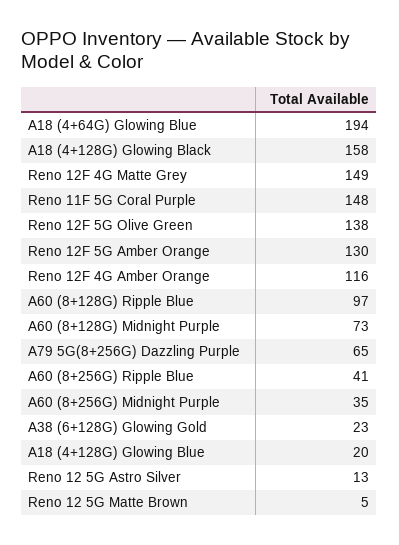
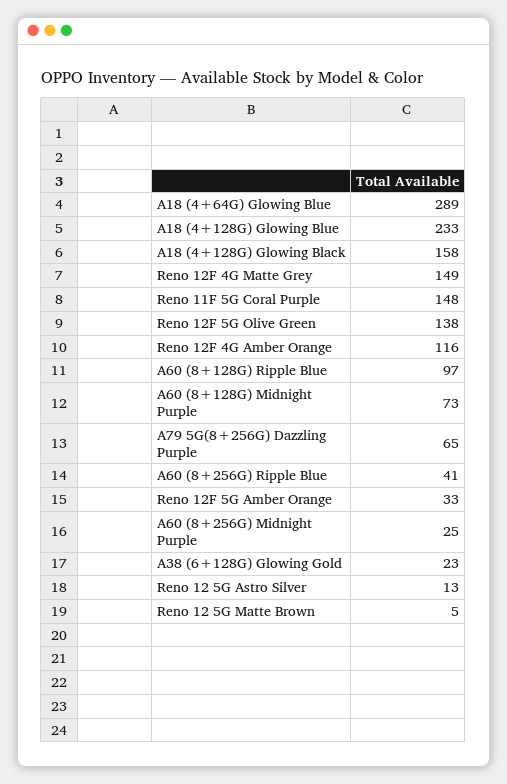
  {
-   "A18 (4+64G) Glowing Blue": 194,
+   "A18 (4+64G) Glowing Blue": 289,
    "A18 (4+128G) Glowing Black": 158,
    "Reno 12F 4G Matte Grey": 149,
    "Reno 11F 5G Coral Purple": 148,
    "Reno 12F 5G Olive Green": 138,
-   "Reno 12F 5G Amber Orange": 130,
+   "Reno 12F 5G Amber Orange": 33,
    "Reno 12F 4G Amber Orange": 116,
    "A60 (8+128G) Ripple Blue": 97,
    "A60 (8+128G) Midnight Purple": 73,
    "A79 5G(8+256G) Dazzling Purple": 65,
    "A60 (8+256G) Ripple Blue": 41,
-   "A60 (8+256G) Midnight Purple": 35,
+   "A60 (8+256G) Midnight Purple": 25,
    "A38 (6+128G) Glowing Gold": 23,
-   "A18 (4+128G) Glowing Blue": 20,
+   "A18 (4+128G) Glowing Blue": 233,
    "Reno 12 5G Astro Silver": 13,
    "Reno 12 5G Matte Brown": 5
  }

